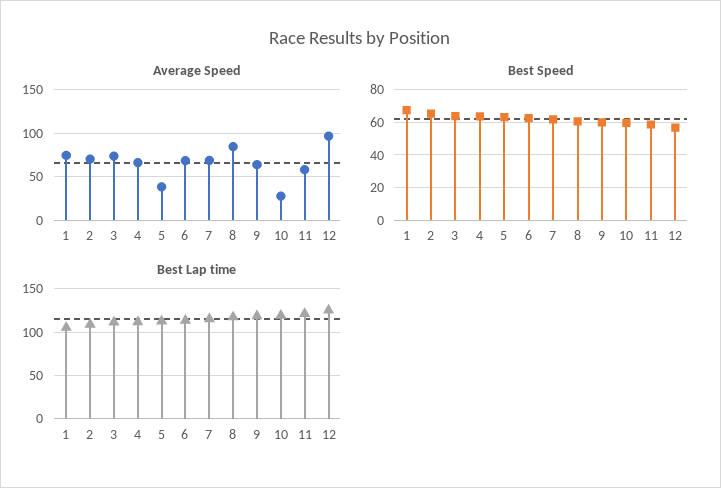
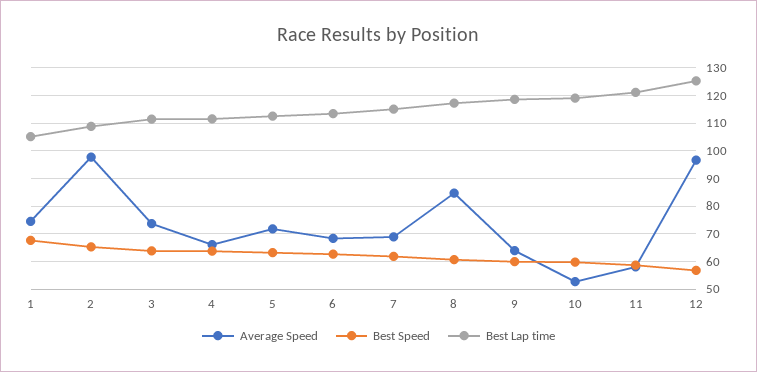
  {
    "Average Speed": {
      "1": 75,
-     "2": 70,
+     "2": 97.5,
      "3": 72.5,
      "4": 65,
-     "5": 40,
+     "5": 72.5,
      "6": 67.5,
      "7": 70,
      "8": 85,
      "9": 65,
-     "10": 30,
+     "10": 52.5,
      "11": 57.5,
      "12": 97.5
    },
    "Best Speed": {
      "1": 67.5,
      "2": 65,
      "3": 65,
      "4": 65,
      "5": 62.5,
      "6": 62.5,
      "7": 62.5,
      "8": 60,
      "9": 60,
      "10": 60,
      "11": 57.5,
      "12": 57.5
    },
    "Best Lap time": {
      "1": 105,
      "2": 110,
      "3": 112.5,
      "4": 112.5,
      "5": 112.5,
      "6": 112.5,
      "7": 115,
      "8": 117.5,
      "9": 117.5,
      "10": 120,
      "11": 120,
      "12": 125
    }
  }

